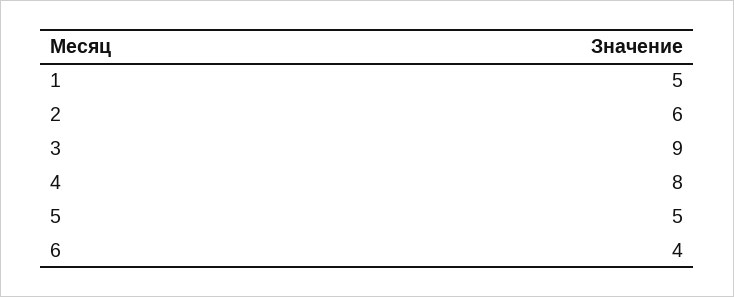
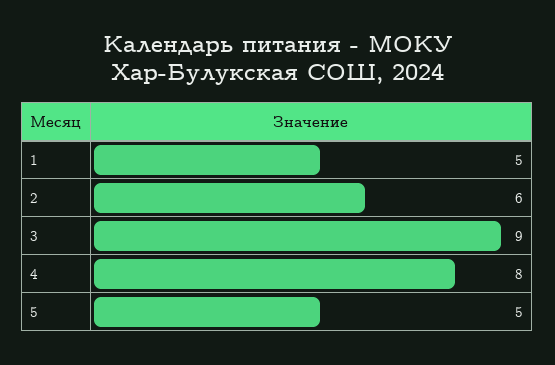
  {
    "1": 5,
    "2": 6,
    "3": 9,
    "4": 8,
-   "5": 5,
+   "5": 5
-   "6": 4
  }

